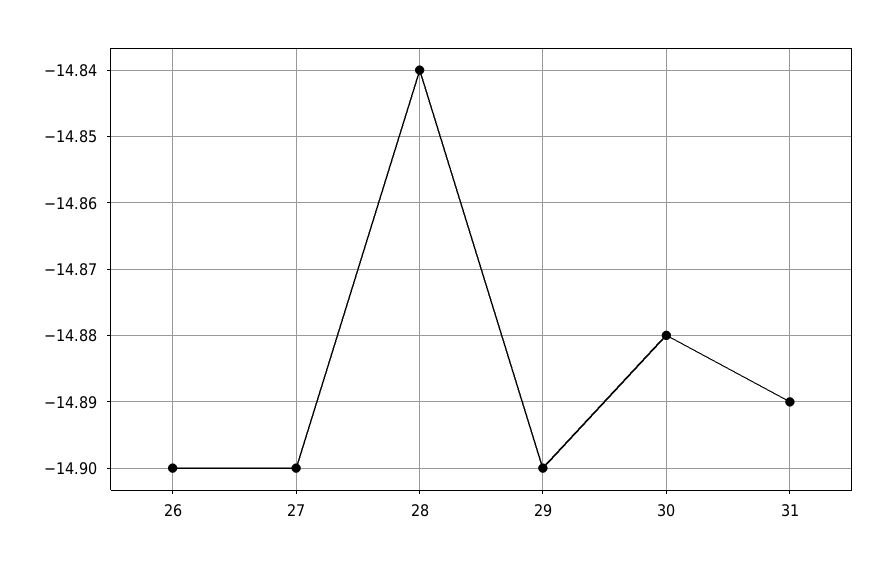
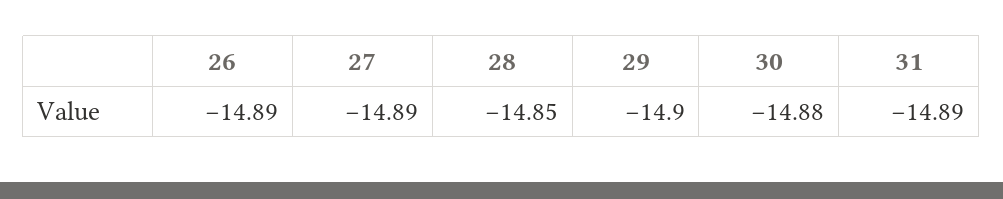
  {
-   "26": -14.9,
+   "26": -14.89,
-   "27": -14.9,
+   "27": -14.89,
-   "28": -14.84,
+   "28": -14.85,
    "29": -14.9,
    "30": -14.88,
    "31": -14.89
  }

